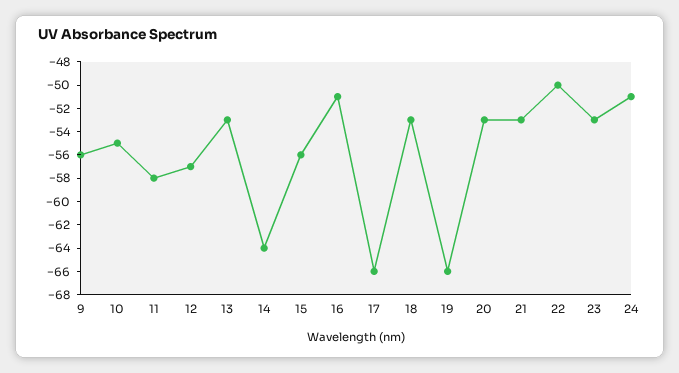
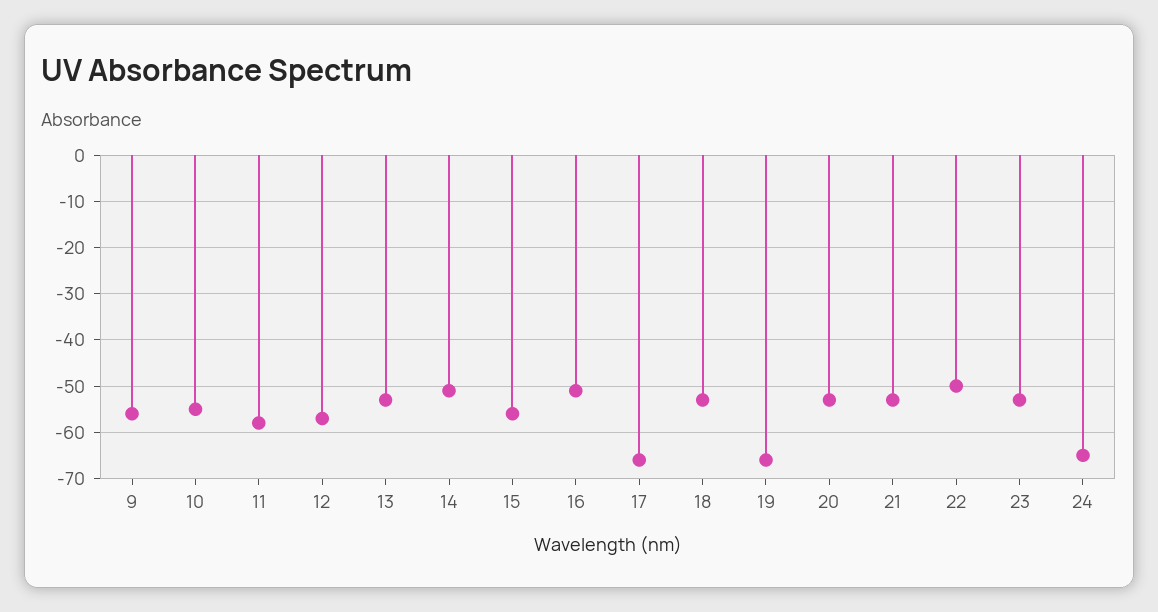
  {
    "9": -56,
    "10": -55,
    "11": -58,
    "12": -57,
    "13": -53,
-   "14": -64,
+   "14": -50,
    "15": -56,
    "16": -51,
    "17": -66,
    "18": -53,
    "19": -66,
    "20": -53,
    "21": -53,
    "22": -50,
    "23": -53,
-   "24": -51
+   "24": -65
  }

